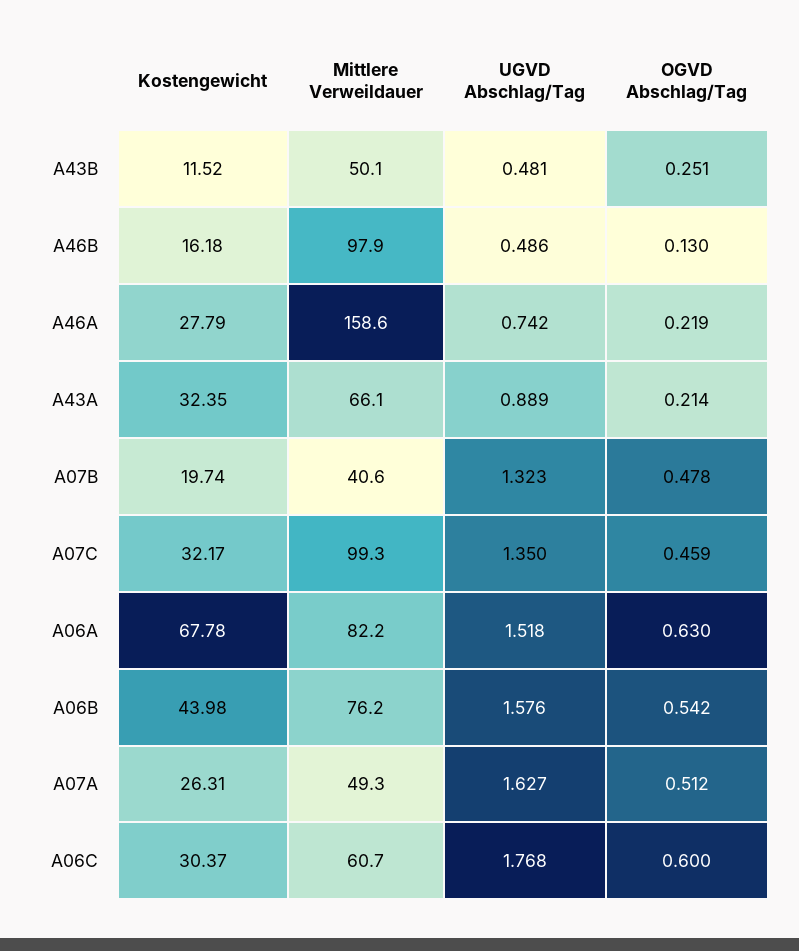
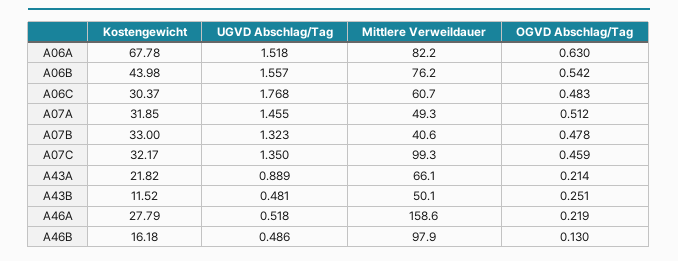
  {
    "Kostengewicht": {
      "A43B": 11.52,
      "A46B": 16.18,
      "A46A": 27.79,
-     "A43A": 32.35,
+     "A43A": 21.82,
-     "A07B": 19.74,
+     "A07B": 33,
      "A07C": 32.17,
      "A06A": 67.78,
      "A06B": 43.98,
-     "A07A": 26.31,
+     "A07A": 31.85,
      "A06C": 30.37
    },
    "Mittlere Verweildauer": {
      "A43B": 50.1,
      "A46B": 97.9,
      "A46A": 158.6,
      "A43A": 66.1,
      "A07B": 40.6,
      "A07C": 99.3,
      "A06A": 82.2,
      "A06B": 76.2,
      "A07A": 49.3,
      "A06C": 60.7
    },
    "UGVD Abschlag/Tag": {
      "A43B": 0.481,
      "A46B": 0.486,
-     "A46A": 0.742,
+     "A46A": 0.518,
      "A43A": 0.889,
      "A07B": 1.323,
      "A07C": 1.35,
      "A06A": 1.518,
-     "A06B": 1.576,
+     "A06B": 1.557,
-     "A07A": 1.627,
+     "A07A": 1.455,
      "A06C": 1.768
    },
    "OGVD Abschlag/Tag": {
      "A43B": 0.251,
      "A46B": 0.13,
      "A46A": 0.219,
      "A43A": 0.214,
      "A07B": 0.478,
      "A07C": 0.459,
      "A06A": 0.63,
      "A06B": 0.542,
      "A07A": 0.512,
-     "A06C": 0.6
+     "A06C": 0.483
    }
  }

